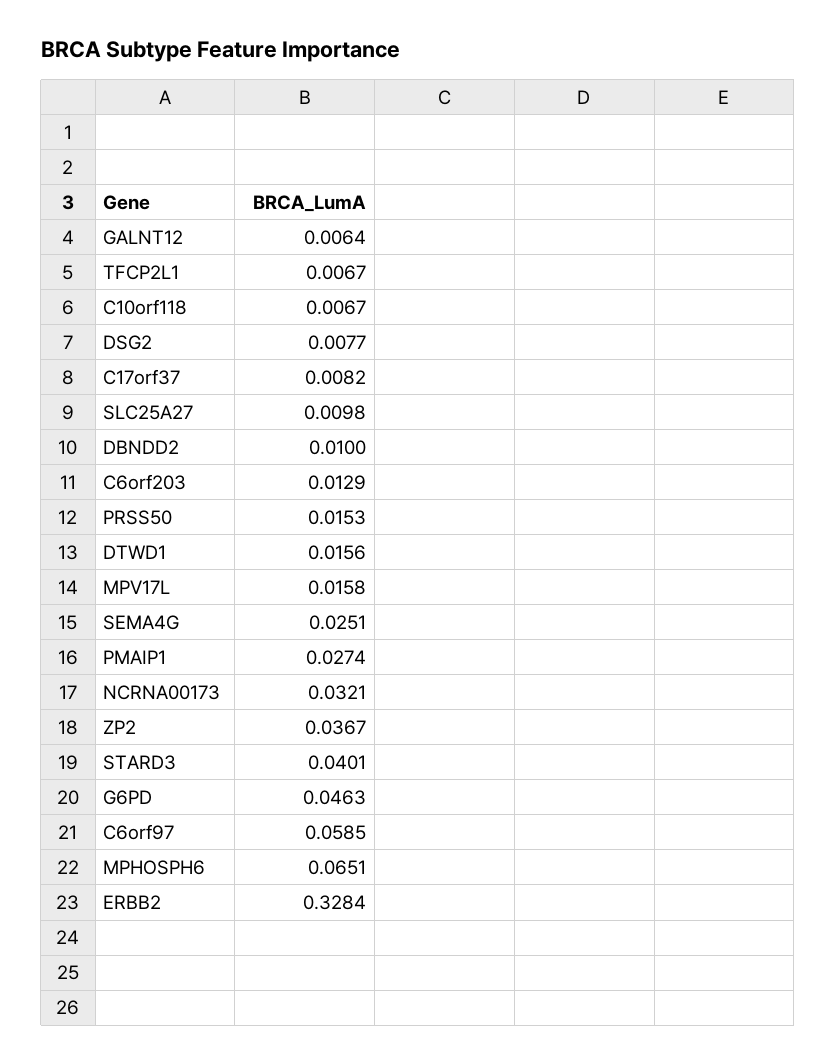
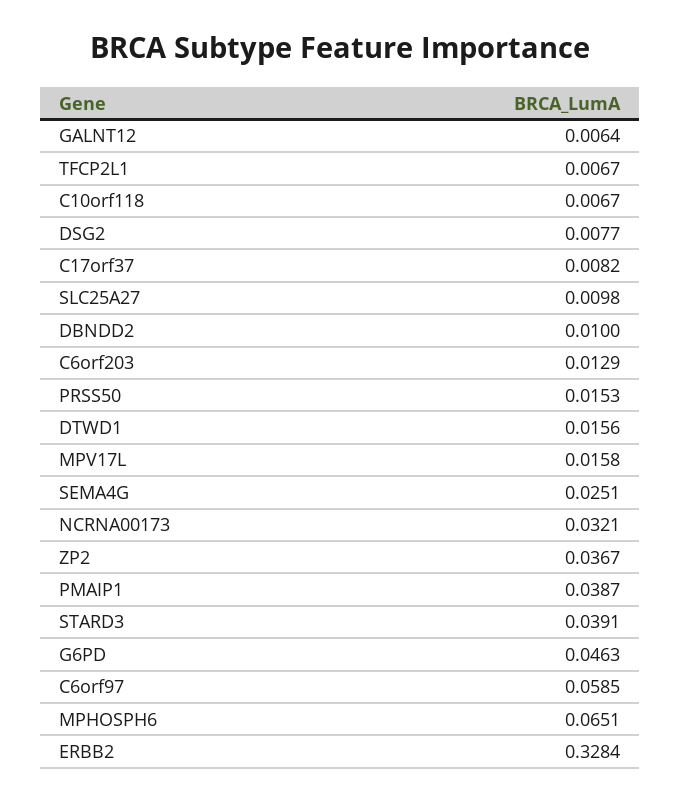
  {
    "GALNT12": 0.0064,
    "TFCP2L1": 0.0067,
    "C10orf118": 0.0067,
    "DSG2": 0.0077,
    "C17orf37": 0.0082,
    "SLC25A27": 0.0098,
    "DBNDD2": 0.01,
    "C6orf203": 0.0129,
    "PRSS50": 0.0153,
    "DTWD1": 0.0156,
    "MPV17L": 0.0158,
    "SEMA4G": 0.0251,
-   "PMAIP1": 0.0274,
+   "PMAIP1": 0.0387,
    "NCRNA00173": 0.0321,
    "ZP2": 0.0367,
-   "STARD3": 0.0401,
+   "STARD3": 0.0391,
    "G6PD": 0.0463,
    "C6orf97": 0.0585,
    "MPHOSPH6": 0.0651,
    "ERBB2": 0.3284
  }

